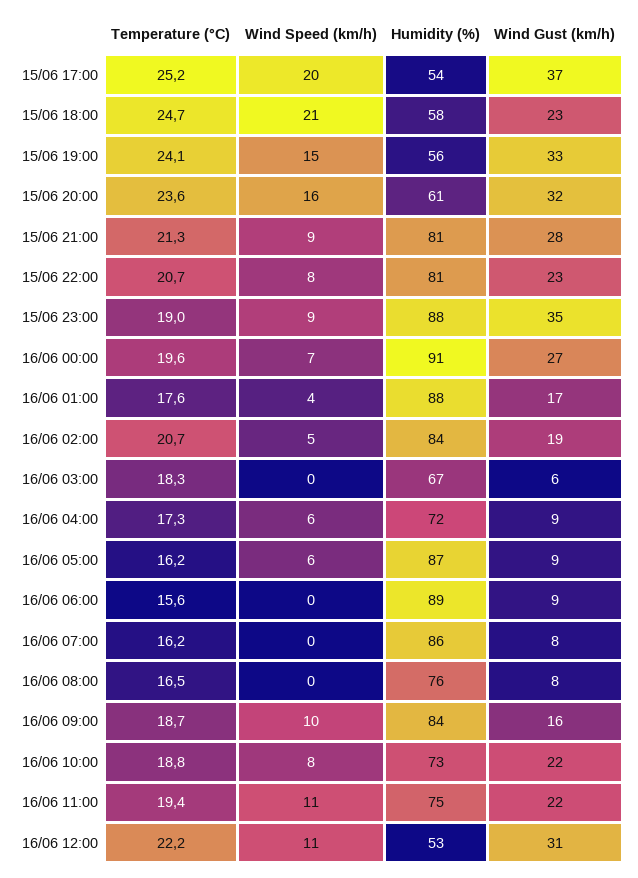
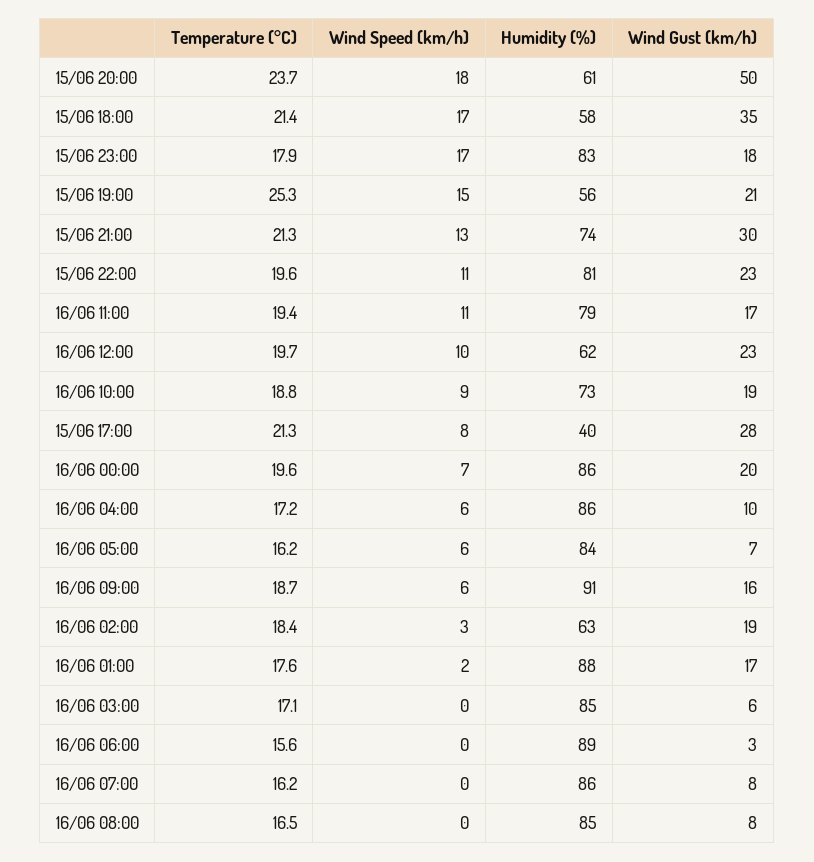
  {
    "Temperature (°C)": {
-     "15/06 17:00": 25.2,
+     "15/06 17:00": 21.3,
-     "15/06 18:00": 24.7,
+     "15/06 18:00": 21.4,
-     "15/06 19:00": 24.1,
+     "15/06 19:00": 25.3,
-     "15/06 20:00": 23.6,
+     "15/06 20:00": 23.7,
      "15/06 21:00": 21.3,
-     "15/06 22:00": 20.7,
+     "15/06 22:00": 19.6,
-     "15/06 23:00": 19,
+     "15/06 23:00": 17.9,
      "16/06 00:00": 19.6,
      "16/06 01:00": 17.6,
-     "16/06 02:00": 20.7,
+     "16/06 02:00": 18.4,
-     "16/06 03:00": 18.3,
+     "16/06 03:00": 17.1,
-     "16/06 04:00": 17.3,
+     "16/06 04:00": 17.2,
      "16/06 05:00": 16.2,
      "16/06 06:00": 15.6,
      "16/06 07:00": 16.2,
      "16/06 08:00": 16.5,
      "16/06 09:00": 18.7,
      "16/06 10:00": 18.8,
      "16/06 11:00": 19.4,
-     "16/06 12:00": 22.2
+     "16/06 12:00": 19.7
    },
    "Wind Speed (km/h)": {
-     "15/06 17:00": 20,
+     "15/06 17:00": 8,
-     "15/06 18:00": 21,
+     "15/06 18:00": 17,
      "15/06 19:00": 15,
-     "15/06 20:00": 16,
+     "15/06 20:00": 18,
-     "15/06 21:00": 9,
+     "15/06 21:00": 13,
-     "15/06 22:00": 8,
+     "15/06 22:00": 11,
-     "15/06 23:00": 9,
+     "15/06 23:00": 17,
      "16/06 00:00": 7,
-     "16/06 01:00": 4,
+     "16/06 01:00": 2,
-     "16/06 02:00": 5,
+     "16/06 02:00": 3,
      "16/06 03:00": 0,
      "16/06 04:00": 6,
      "16/06 05:00": 6,
      "16/06 06:00": 0,
      "16/06 07:00": 0,
      "16/06 08:00": 0,
-     "16/06 09:00": 10,
+     "16/06 09:00": 6,
-     "16/06 10:00": 8,
+     "16/06 10:00": 9,
      "16/06 11:00": 11,
-     "16/06 12:00": 11
+     "16/06 12:00": 10
    },
    "Humidity (%)": {
-     "15/06 17:00": 54,
+     "15/06 17:00": 40,
      "15/06 18:00": 58,
      "15/06 19:00": 56,
      "15/06 20:00": 61,
-     "15/06 21:00": 81,
+     "15/06 21:00": 74,
      "15/06 22:00": 81,
-     "15/06 23:00": 88,
+     "15/06 23:00": 83,
-     "16/06 00:00": 91,
+     "16/06 00:00": 86,
      "16/06 01:00": 88,
-     "16/06 02:00": 84,
+     "16/06 02:00": 63,
-     "16/06 03:00": 67,
+     "16/06 03:00": 85,
-     "16/06 04:00": 72,
+     "16/06 04:00": 86,
-     "16/06 05:00": 87,
+     "16/06 05:00": 84,
      "16/06 06:00": 89,
      "16/06 07:00": 86,
-     "16/06 08:00": 76,
+     "16/06 08:00": 85,
-     "16/06 09:00": 84,
+     "16/06 09:00": 91,
      "16/06 10:00": 73,
-     "16/06 11:00": 75,
+     "16/06 11:00": 79,
-     "16/06 12:00": 53
+     "16/06 12:00": 62
    },
    "Wind Gust (km/h)": {
-     "15/06 17:00": 37,
+     "15/06 17:00": 28,
-     "15/06 18:00": 23,
+     "15/06 18:00": 35,
-     "15/06 19:00": 33,
+     "15/06 19:00": 21,
-     "15/06 20:00": 32,
+     "15/06 20:00": 50,
-     "15/06 21:00": 28,
+     "15/06 21:00": 30,
      "15/06 22:00": 23,
-     "15/06 23:00": 35,
+     "15/06 23:00": 18,
-     "16/06 00:00": 27,
+     "16/06 00:00": 20,
      "16/06 01:00": 17,
      "16/06 02:00": 19,
      "16/06 03:00": 6,
-     "16/06 04:00": 9,
+     "16/06 04:00": 10,
-     "16/06 05:00": 9,
+     "16/06 05:00": 7,
-     "16/06 06:00": 9,
+     "16/06 06:00": 3,
      "16/06 07:00": 8,
      "16/06 08:00": 8,
      "16/06 09:00": 16,
-     "16/06 10:00": 22,
+     "16/06 10:00": 19,
-     "16/06 11:00": 22,
+     "16/06 11:00": 17,
-     "16/06 12:00": 31
+     "16/06 12:00": 23
    }
  }

